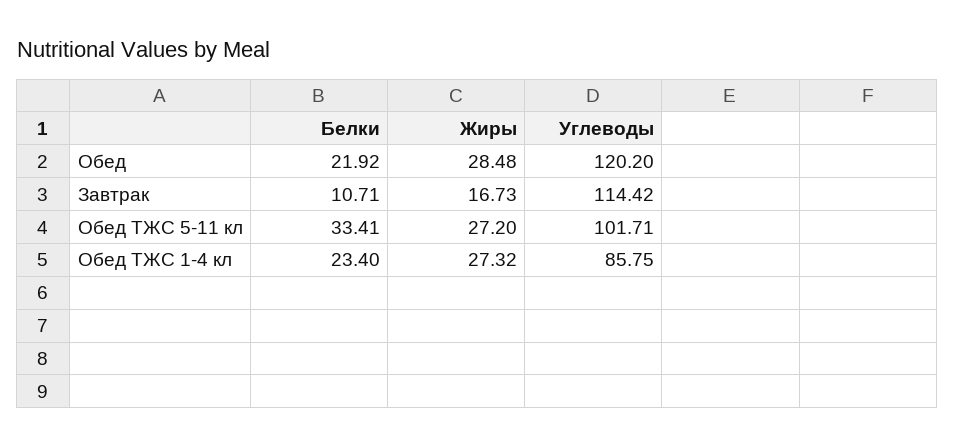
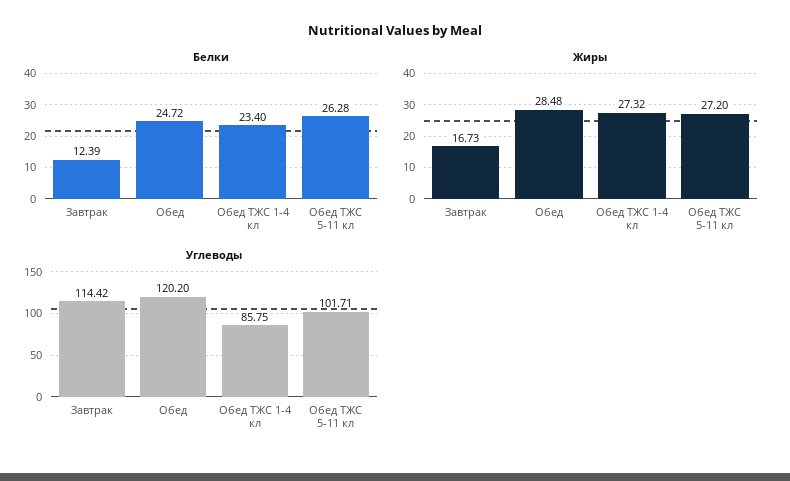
  {
    "Белки": {
-     "Обед": 21.92,
+     "Обед": 24.72,
-     "Завтрак": 10.71,
+     "Завтрак": 12.39,
-     "Обед ТЖС 5-11 кл": 33.41,
+     "Обед ТЖС 5-11 кл": 26.28,
      "Обед ТЖС 1-4 кл": 23.4
    },
    "Жиры": {
      "Обед": 28.48,
      "Завтрак": 16.73,
      "Обед ТЖС 5-11 кл": 27.2,
      "Обед ТЖС 1-4 кл": 27.32
    },
    "Углеводы": {
      "Обед": 120.2,
      "Завтрак": 114.42,
      "Обед ТЖС 5-11 кл": 101.71,
      "Обед ТЖС 1-4 кл": 85.75
    }
  }

